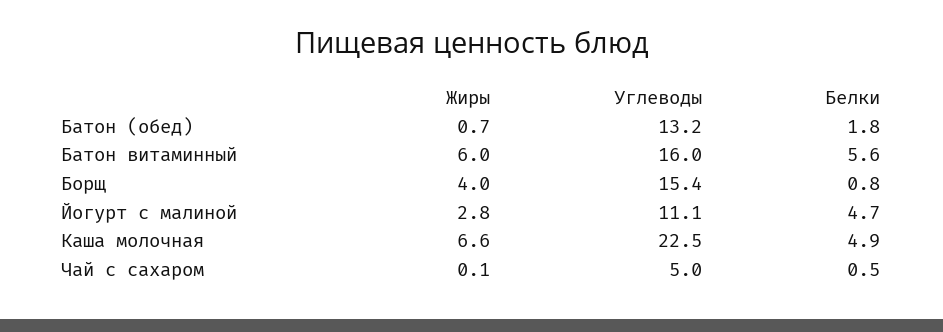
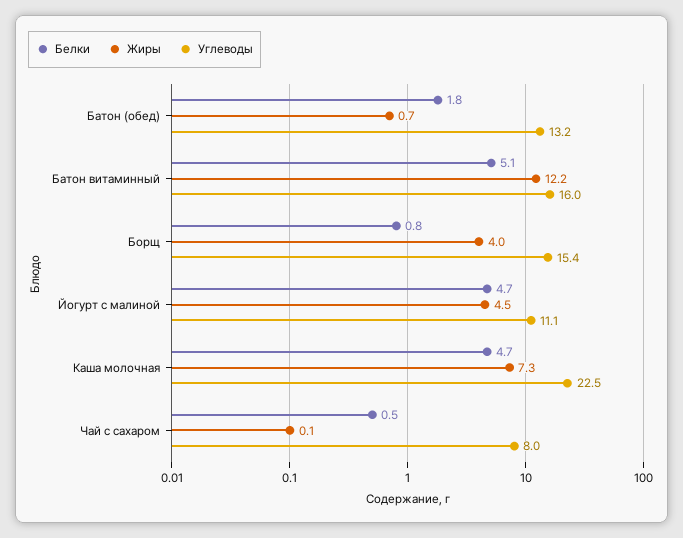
  {
    "Жиры": {
      "Батон (обед)": 0.7,
-     "Батон витаминный": 6,
+     "Батон витаминный": 12.2,
      "Борщ": 4,
-     "Йогурт с малиной": 2.8,
+     "Йогурт с малиной": 4.5,
-     "Каша молочная": 6.6,
+     "Каша молочная": 7.3,
      "Чай с сахаром": 0.1
    },
    "Углеводы": {
      "Батон (обед)": 13.2,
      "Батон витаминный": 16,
      "Борщ": 15.4,
      "Йогурт с малиной": 11.1,
      "Каша молочная": 22.5,
-     "Чай с сахаром": 5
+     "Чай с сахаром": 8
    },
    "Белки": {
      "Батон (обед)": 1.8,
-     "Батон витаминный": 5.6,
+     "Батон витаминный": 5.1,
      "Борщ": 0.8,
      "Йогурт с малиной": 4.7,
-     "Каша молочная": 4.9,
+     "Каша молочная": 4.7,
      "Чай с сахаром": 0.5
    }
  }

